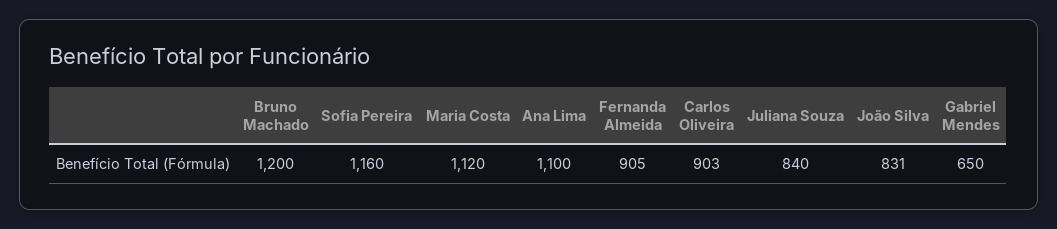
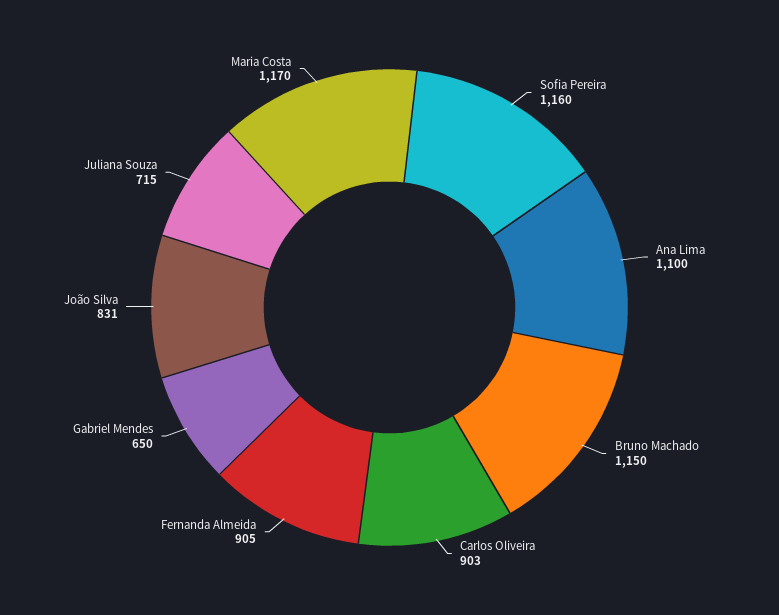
  {
-   "Bruno Machado": 1200,
+   "Bruno Machado": 1150,
    "Sofia Pereira": 1160,
-   "Maria Costa": 1120,
+   "Maria Costa": 1170,
    "Ana Lima": 1100,
    "Fernanda Almeida": 905,
    "Carlos Oliveira": 903,
-   "Juliana Souza": 840,
+   "Juliana Souza": 715,
    "João Silva": 831,
    "Gabriel Mendes": 650
  }

